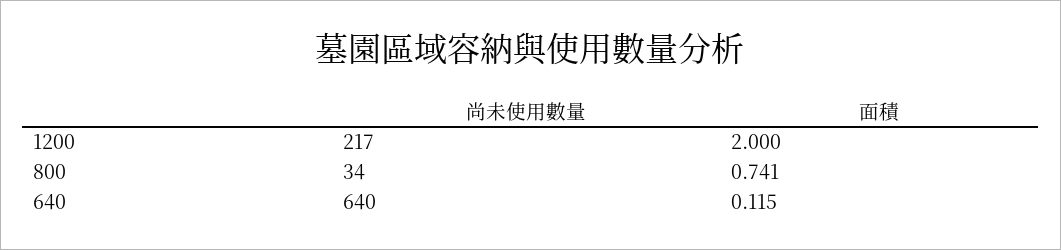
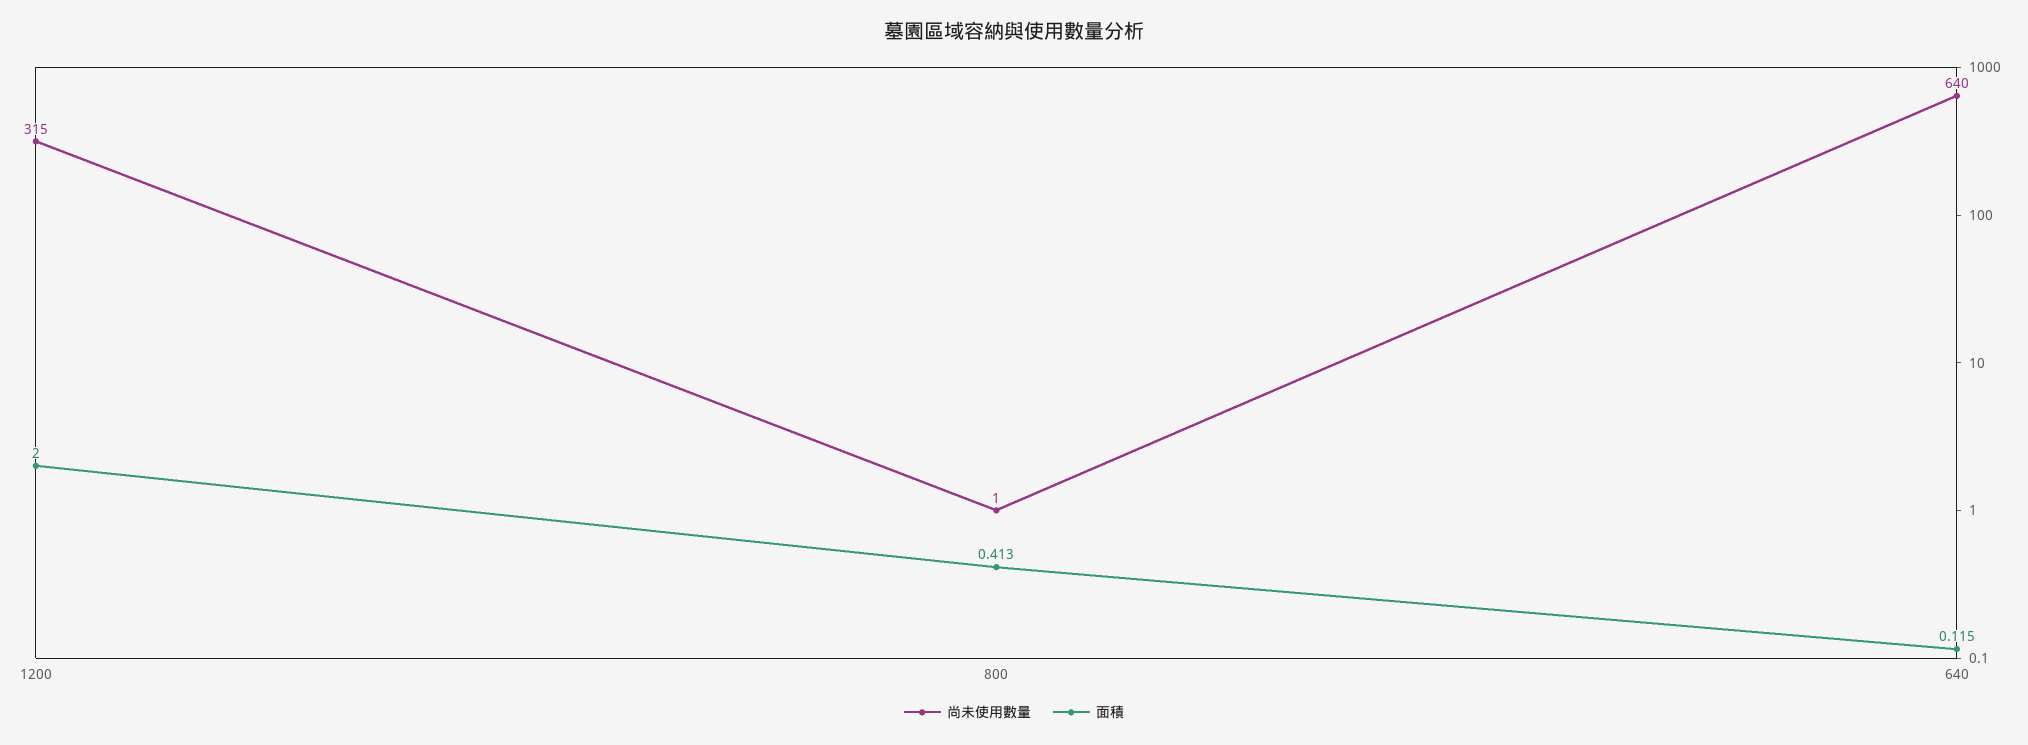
  {
    "尚未使用數量": {
-     "1200": 217,
+     "1200": 315,
-     "800": 34,
+     "800": 1,
      "640": 640
    },
    "面積": {
      "1200": 2,
-     "800": 0.741,
+     "800": 0.413,
      "640": 0.115
    }
  }

